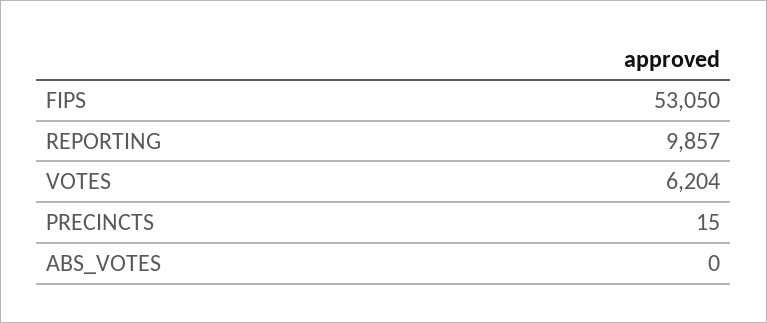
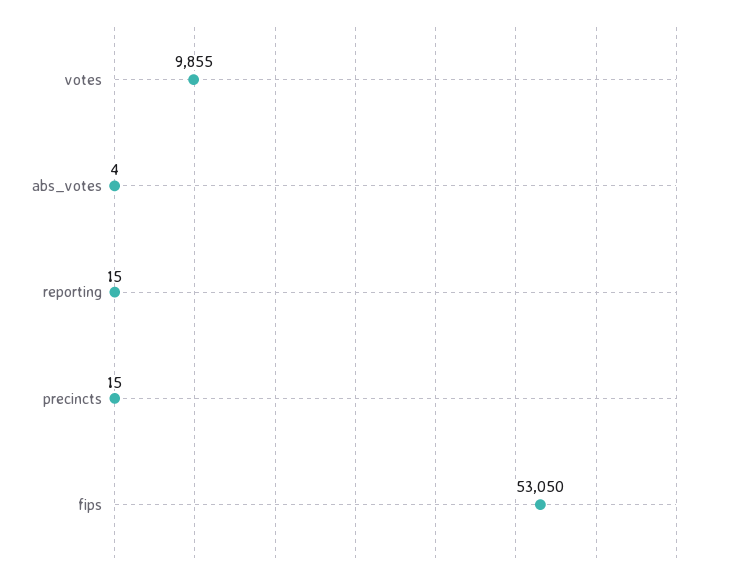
  {
    "FIPS": 53050,
-   "REPORTING": 9857,
+   "REPORTING": 15,
-   "VOTES": 6204,
+   "VOTES": 9855,
    "PRECINCTS": 15,
-   "ABS_VOTES": 0
+   "ABS_VOTES": 4
  }

